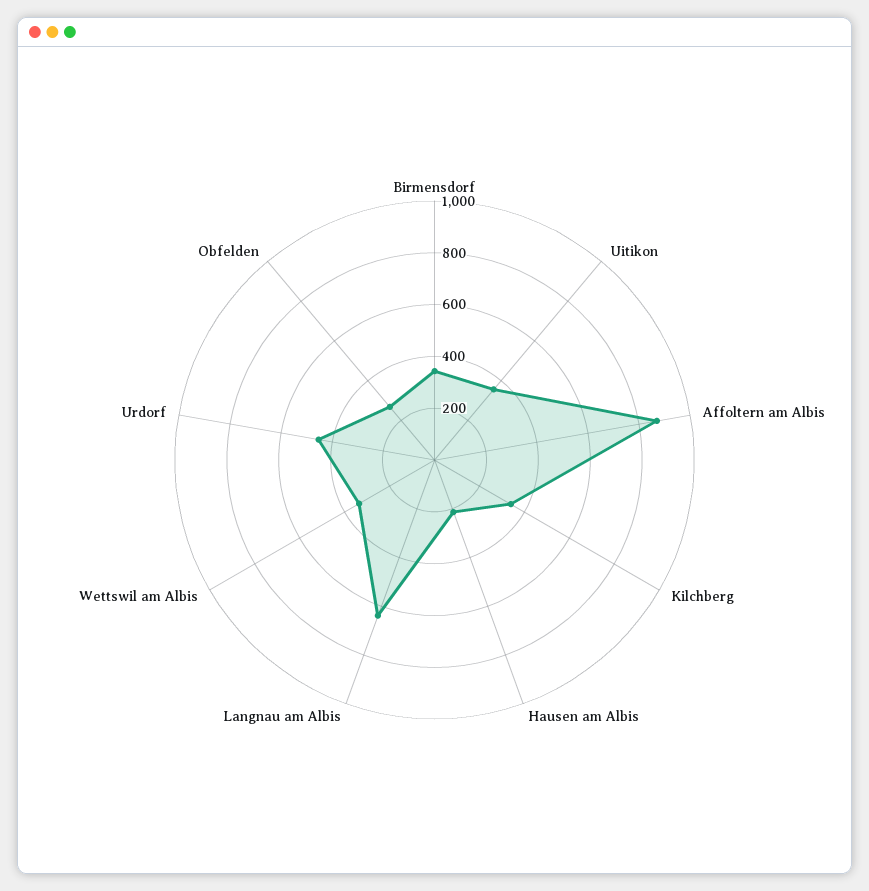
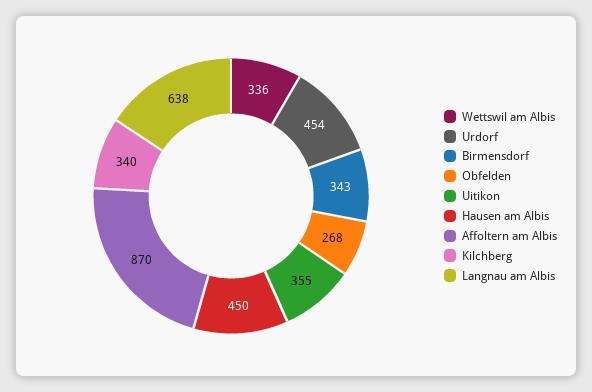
  {
    "Birmensdorf": 343,
    "Uitikon": 355,
    "Affoltern am Albis": 870,
    "Kilchberg": 340,
-   "Hausen am Albis": 200,
+   "Hausen am Albis": 450,
    "Langnau am Albis": 638,
    "Wettswil am Albis": 336,
    "Urdorf": 454,
    "Obfelden": 268
  }

